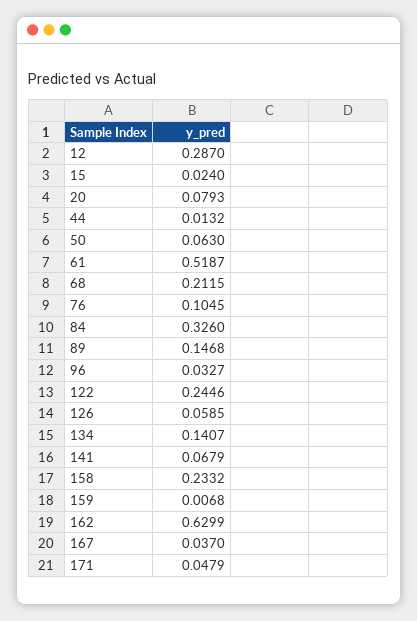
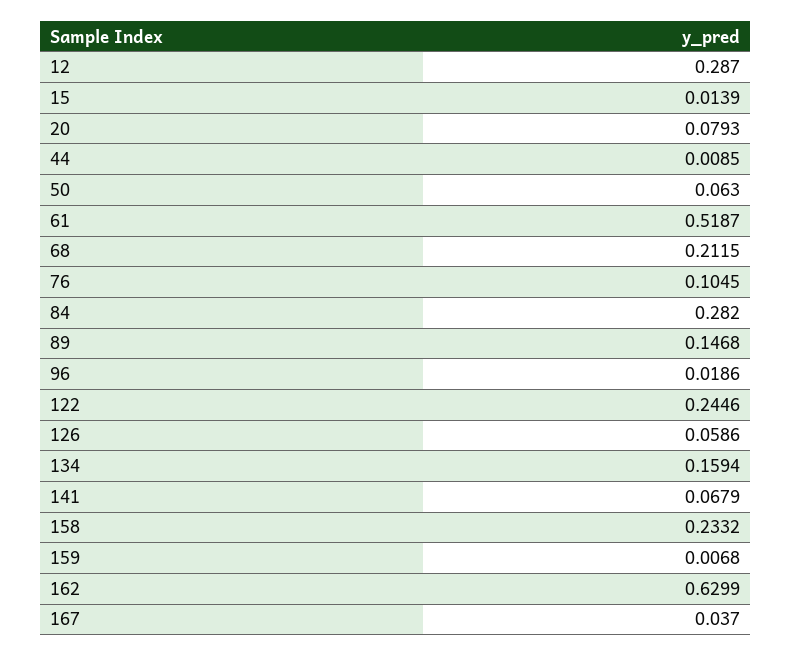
  {
    "12": 0.287,
-   "15": 0.024,
+   "15": 0.0139,
    "20": 0.0793,
-   "44": 0.0132,
+   "44": 0.0085,
    "50": 0.063,
    "61": 0.5187,
    "68": 0.2115,
    "76": 0.1045,
-   "84": 0.326,
+   "84": 0.282,
    "89": 0.1468,
-   "96": 0.0327,
+   "96": 0.0186,
    "122": 0.2446,
-   "126": 0.0585,
+   "126": 0.0586,
-   "134": 0.1407,
+   "134": 0.1594,
    "141": 0.0679,
    "158": 0.2332,
    "159": 0.0068,
    "162": 0.6299,
-   "167": 0.037,
+   "167": 0.037
-   "171": 0.0479
  }

